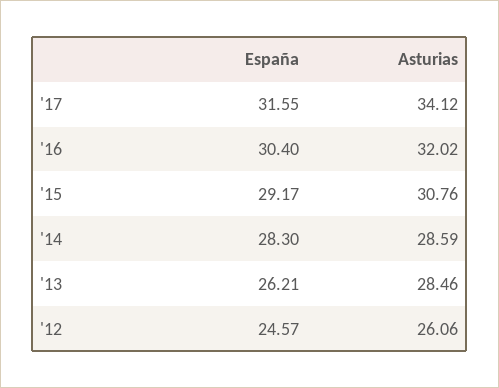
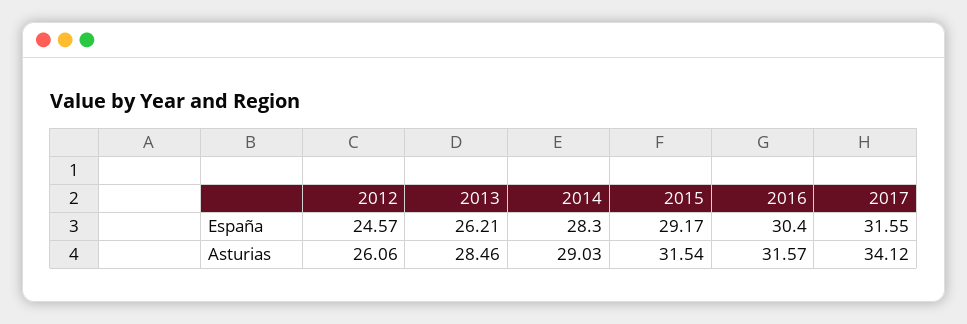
  {
    "España": {
      "'17": 31.55,
      "'16": 30.4,
      "'15": 29.17,
      "'14": 28.3,
      "'13": 26.21,
      "'12": 24.57
    },
    "Asturias": {
      "'17": 34.12,
-     "'16": 32.02,
+     "'16": 31.57,
-     "'15": 30.76,
+     "'15": 31.54,
-     "'14": 28.59,
+     "'14": 29.03,
      "'13": 28.46,
      "'12": 26.06
    }
  }

